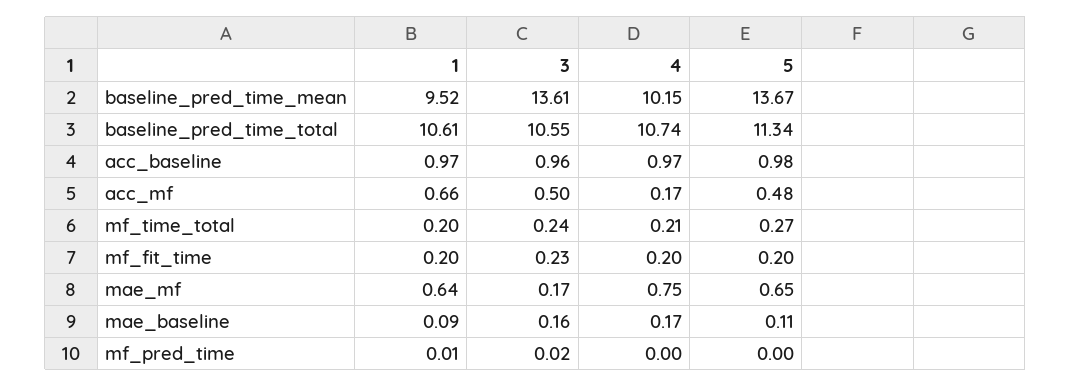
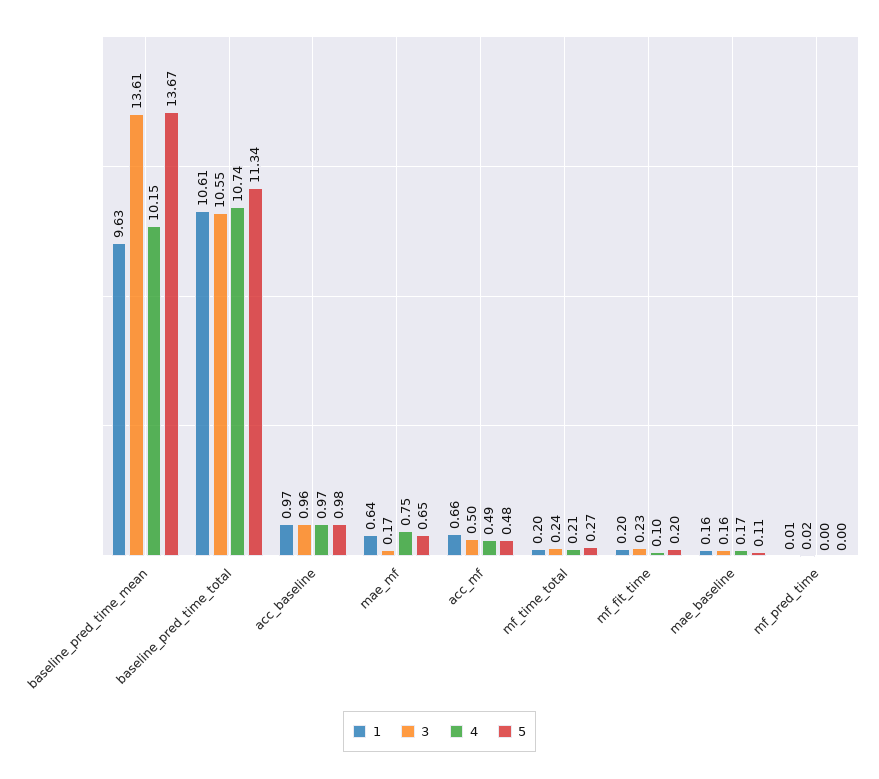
  {
    "1": {
-     "baseline_pred_time_mean": 9.52,
+     "baseline_pred_time_mean": 9.63,
      "baseline_pred_time_total": 10.61,
      "acc_baseline": 0.97,
      "acc_mf": 0.66,
      "mf_time_total": 0.2,
      "mf_fit_time": 0.2,
      "mae_mf": 0.64,
-     "mae_baseline": 0.09,
+     "mae_baseline": 0.16,
      "mf_pred_time": 0.01
    },
    "3": {
      "baseline_pred_time_mean": 13.61,
      "baseline_pred_time_total": 10.55,
      "acc_baseline": 0.96,
      "acc_mf": 0.5,
      "mf_time_total": 0.24,
      "mf_fit_time": 0.23,
      "mae_mf": 0.17,
      "mae_baseline": 0.16,
      "mf_pred_time": 0.02
    },
    "4": {
      "baseline_pred_time_mean": 10.15,
      "baseline_pred_time_total": 10.74,
      "acc_baseline": 0.97,
-     "acc_mf": 0.17,
+     "acc_mf": 0.49,
      "mf_time_total": 0.21,
-     "mf_fit_time": 0.2,
+     "mf_fit_time": 0.1,
      "mae_mf": 0.75,
      "mae_baseline": 0.17,
      "mf_pred_time": 0
    },
    "5": {
      "baseline_pred_time_mean": 13.67,
      "baseline_pred_time_total": 11.34,
      "acc_baseline": 0.98,
      "acc_mf": 0.48,
      "mf_time_total": 0.27,
      "mf_fit_time": 0.2,
      "mae_mf": 0.65,
      "mae_baseline": 0.11,
      "mf_pred_time": 0
    }
  }

